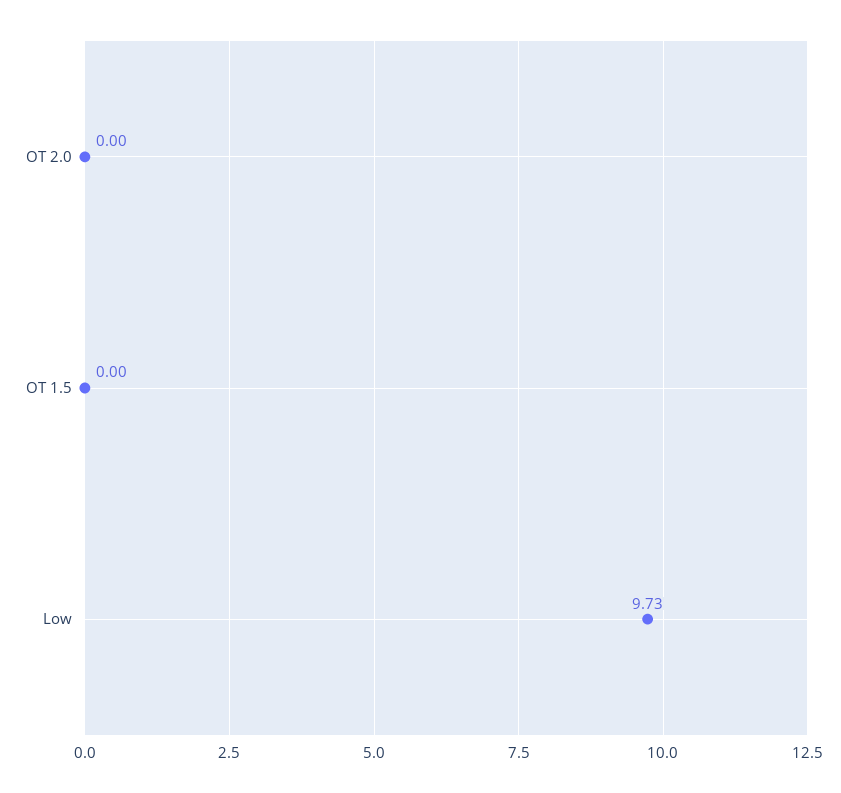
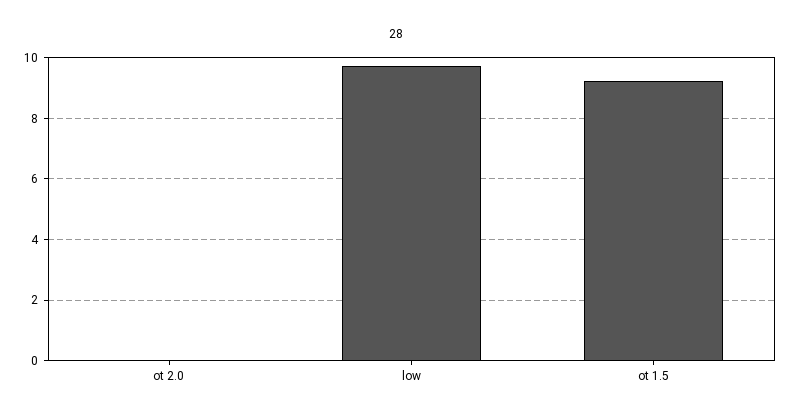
  {
    "OT 2.0": 0,
-   "OT 1.5": 0,
+   "OT 1.5": 9.2,
    "Low": 9.73
  }

